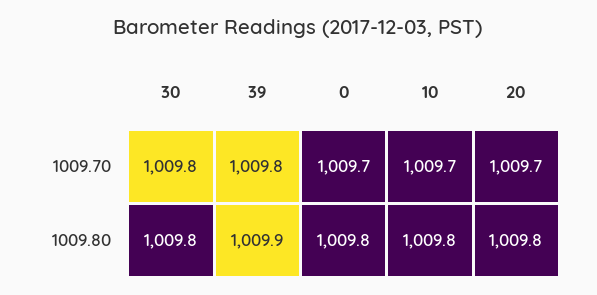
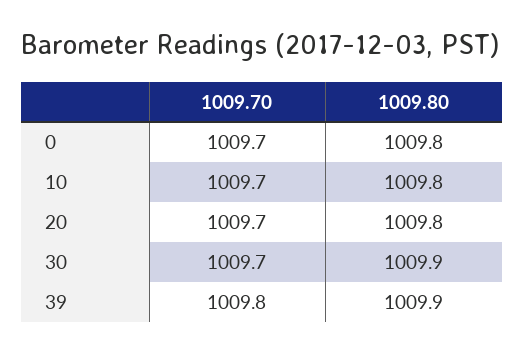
  {
    "30": {
-     "1009.70": 1009.8,
+     "1009.70": 1009.7,
-     "1009.80": 1009.8
+     "1009.80": 1009.9
    },
    "39": {
      "1009.70": 1009.8,
      "1009.80": 1009.9
    },
    "0": {
      "1009.70": 1009.7,
      "1009.80": 1009.8
    },
    "10": {
      "1009.70": 1009.7,
      "1009.80": 1009.8
    },
    "20": {
      "1009.70": 1009.7,
      "1009.80": 1009.8
    }
  }

